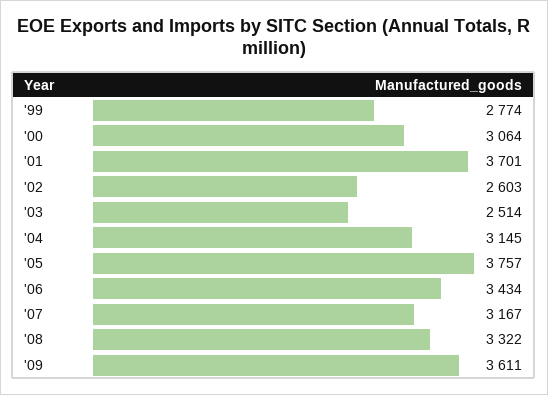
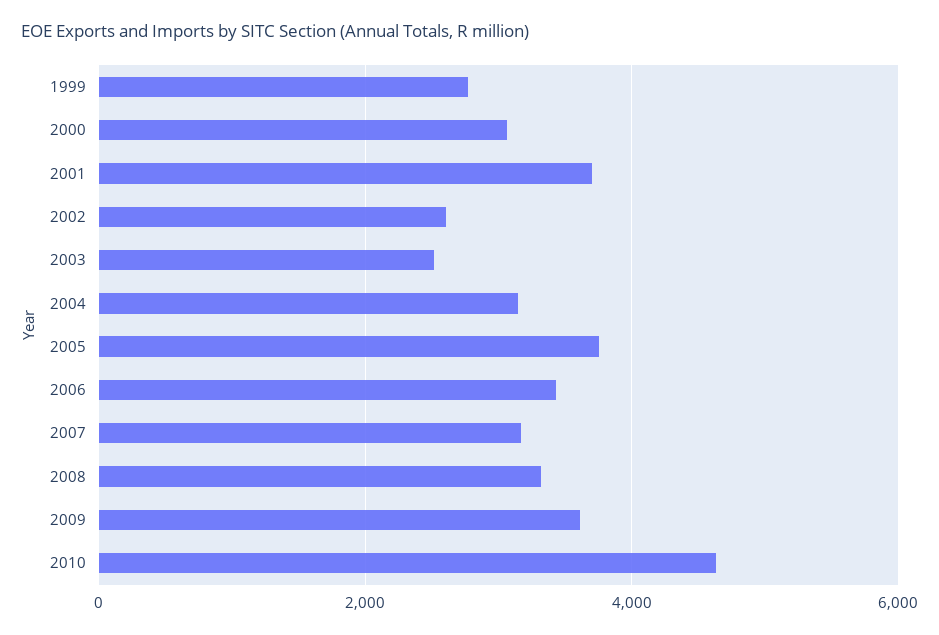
  {
    "'99": 2774,
    "'00": 3064,
    "'01": 3701,
    "'02": 2603,
    "'03": 2514,
    "'04": 3145,
    "'05": 3757,
    "'06": 3434,
    "'07": 3167,
    "'08": 3322,
-   "'09": 3611
+   "'09": 3611,
+   "2010": 4600
  }

